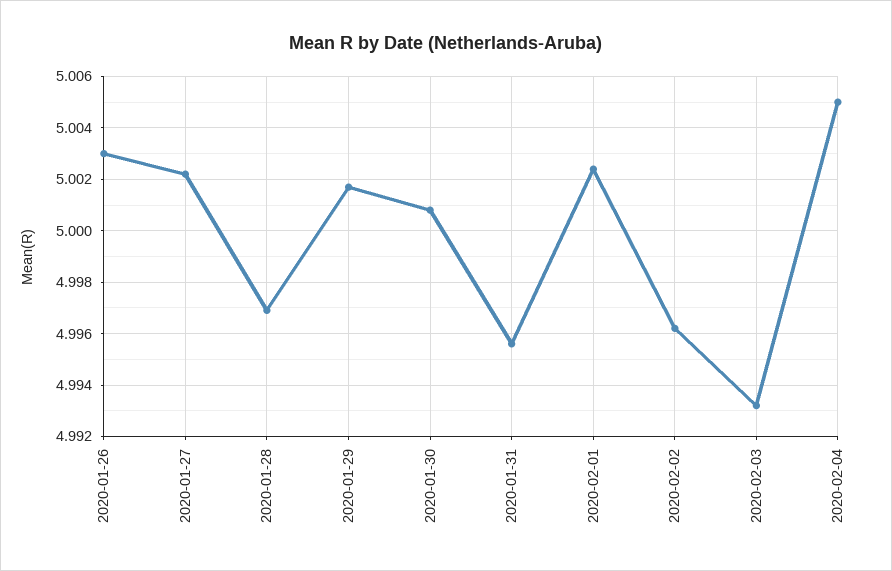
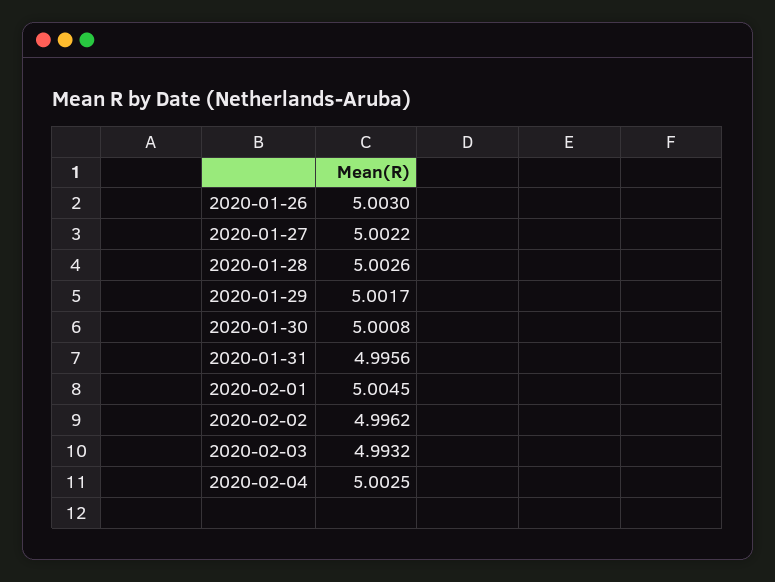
  {
    "2020-01-26": 5.003,
    "2020-01-27": 5.0022,
-   "2020-01-28": 4.997,
+   "2020-01-28": 5.0026,
    "2020-01-29": 5.0017,
    "2020-01-30": 5.0008,
    "2020-01-31": 4.9956,
-   "2020-02-01": 5.0025,
+   "2020-02-01": 5.0045,
    "2020-02-02": 4.9962,
    "2020-02-03": 4.9932,
-   "2020-02-04": 5.005
+   "2020-02-04": 5.0025
  }

